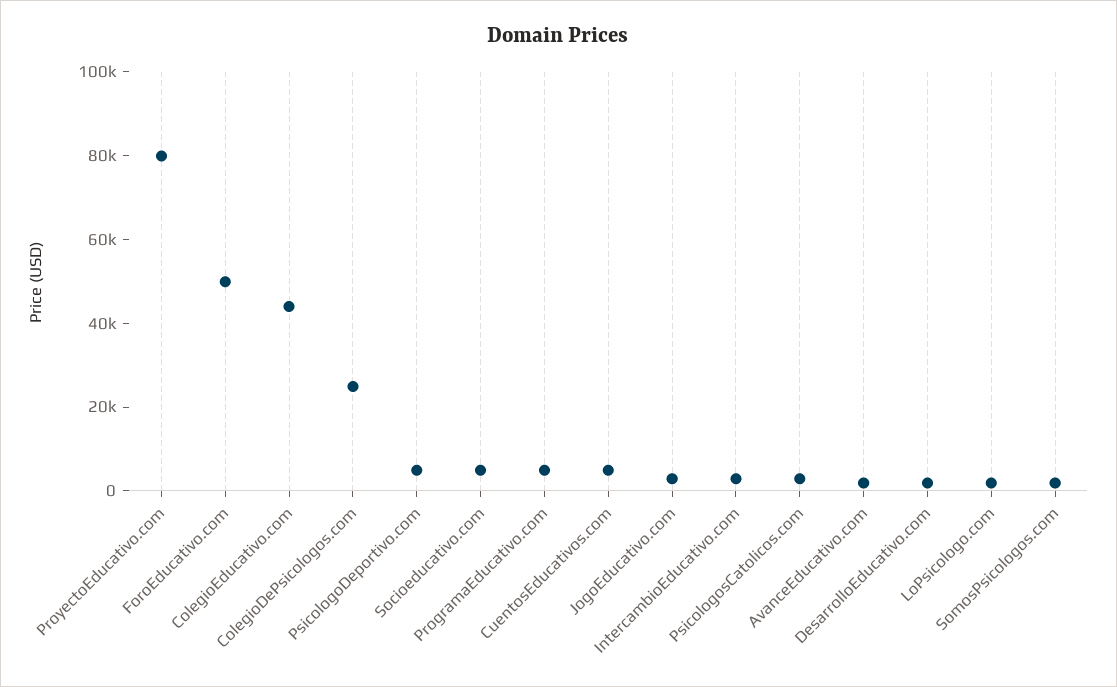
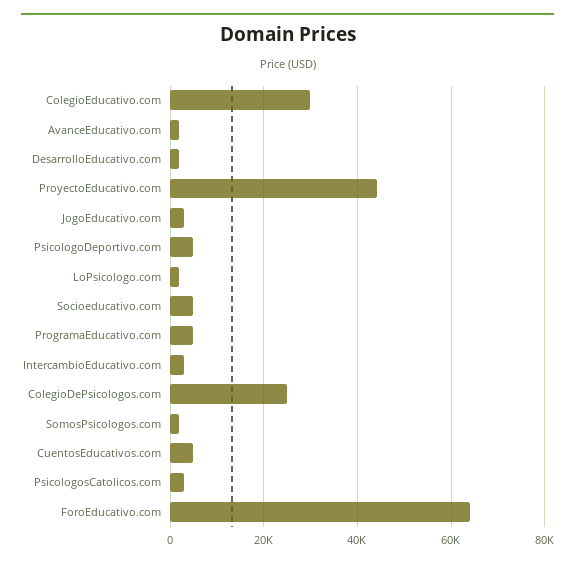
  {
-   "ProyectoEducativo.com": 80000,
+   "ProyectoEducativo.com": 44000,
-   "ForoEducativo.com": 50000,
+   "ForoEducativo.com": 64000,
-   "ColegioEducativo.com": 45000,
+   "ColegioEducativo.com": 30000,
    "ColegioDePsicologos.com": 24000,
    "PsicologoDeportivo.com": 4000,
    "Socioeducativo.com": 4000,
    "ProgramaEducativo.com": 4000,
    "CuentosEducativos.com": 4000,
    "JogoEducativo.com": 2000,
    "IntercambioEducativo.com": 2000,
    "PsicologosCatolicos.com": 2000,
    "AvanceEducativo.com": 2000,
    "DesarrolloEducativo.com": 2000,
    "LoPsicologo.com": 2000,
    "SomosPsicologos.com": 2000
  }

